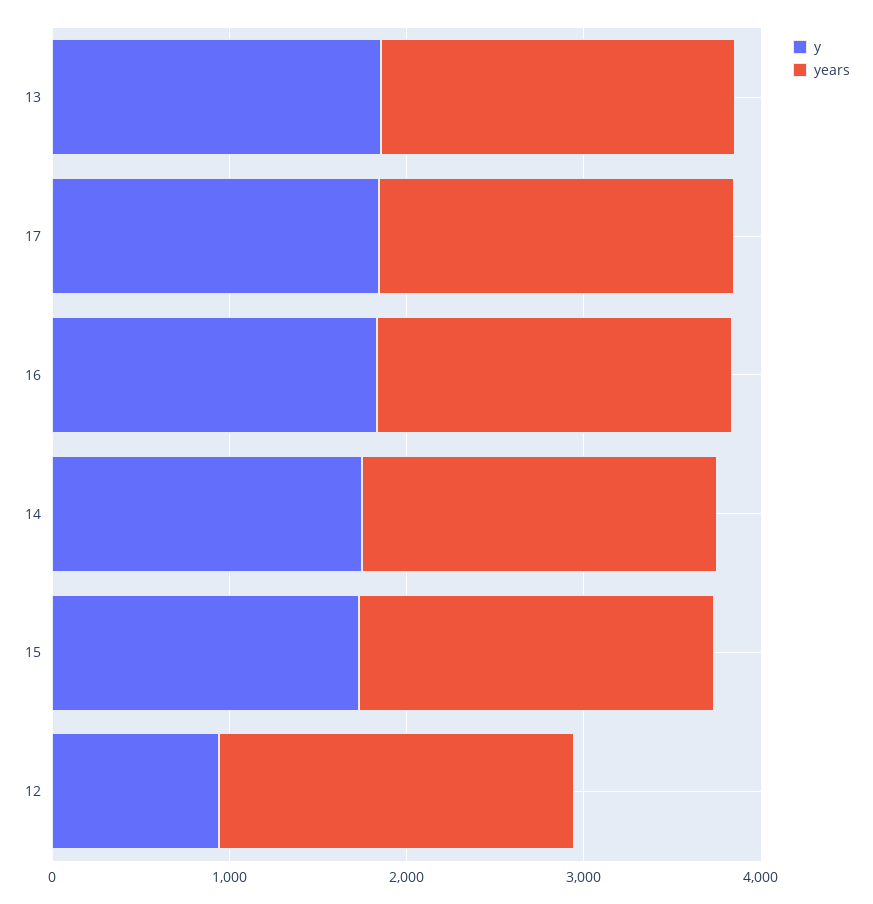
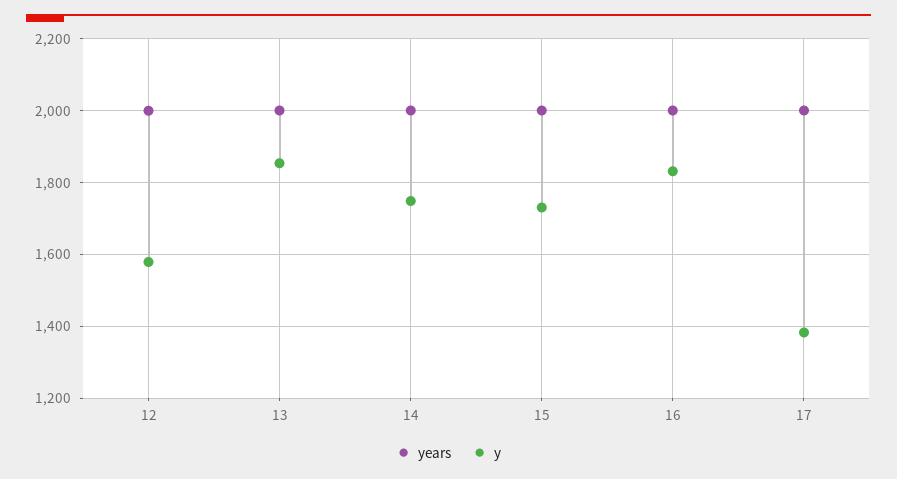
  {
    "y": {
      "13": 1860,
-     "17": 1800,
+     "17": 1380,
      "16": 1840,
      "14": 1740,
      "15": 1740,
-     "12": 1000
+     "12": 1580
    },
    "years": {
      "13": 2000,
      "17": 2000,
      "16": 2000,
      "14": 2000,
      "15": 2000,
      "12": 2000
    }
  }

